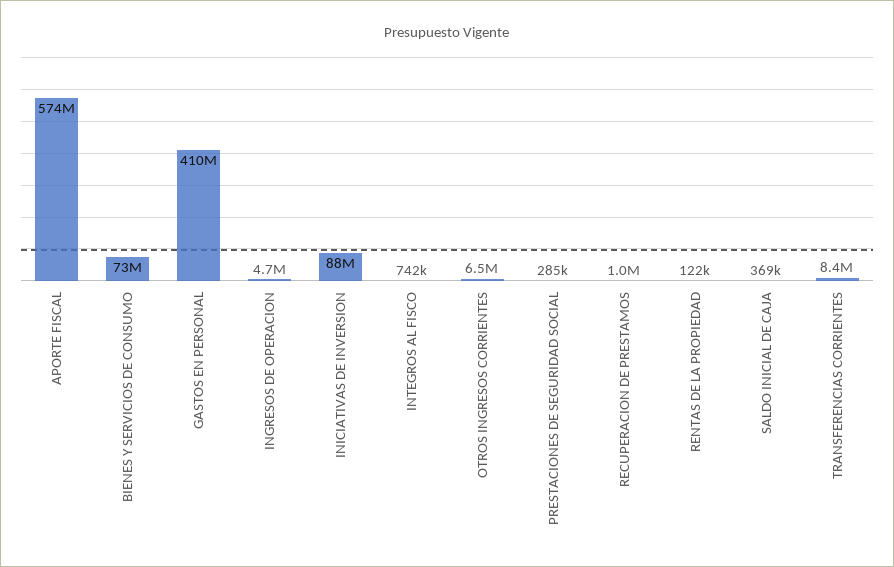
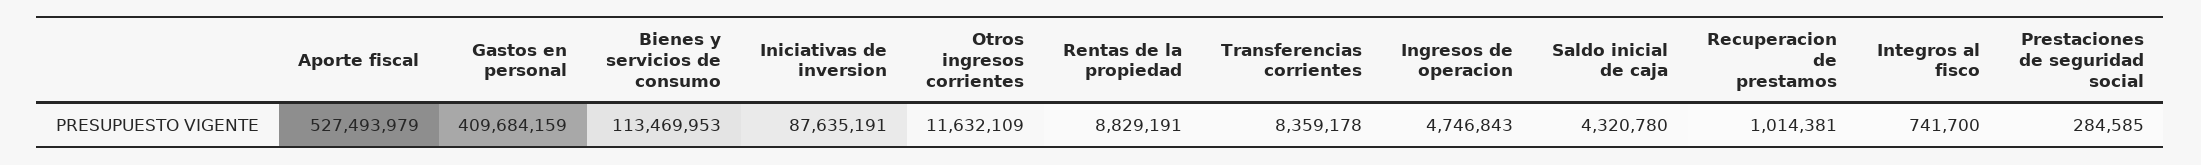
  {
-   "APORTE FISCAL": 574000000,
+   "APORTE FISCAL": 527493979,
-   "BIENES Y SERVICIOS DE CONSUMO": 73000000,
+   "BIENES Y SERVICIOS DE CONSUMO": 113469953,
    "GASTOS EN PERSONAL": 409684159,
    "INGRESOS DE OPERACION": 4746843,
    "INICIATIVAS DE INVERSION": 87635191,
    "INTEGROS AL FISCO": 741700,
-   "OTROS INGRESOS CORRIENTES": 6500000,
+   "OTROS INGRESOS CORRIENTES": 11632109,
    "PRESTACIONES DE SEGURIDAD SOCIAL": 284585,
    "RECUPERACION DE PRESTAMOS": 1014381,
-   "RENTAS DE LA PROPIEDAD": 122000,
+   "RENTAS DE LA PROPIEDAD": 8829191,
-   "SALDO INICIAL DE CAJA": 369000,
+   "SALDO INICIAL DE CAJA": 4320780,
    "TRANSFERENCIAS CORRIENTES": 8359178
  }

